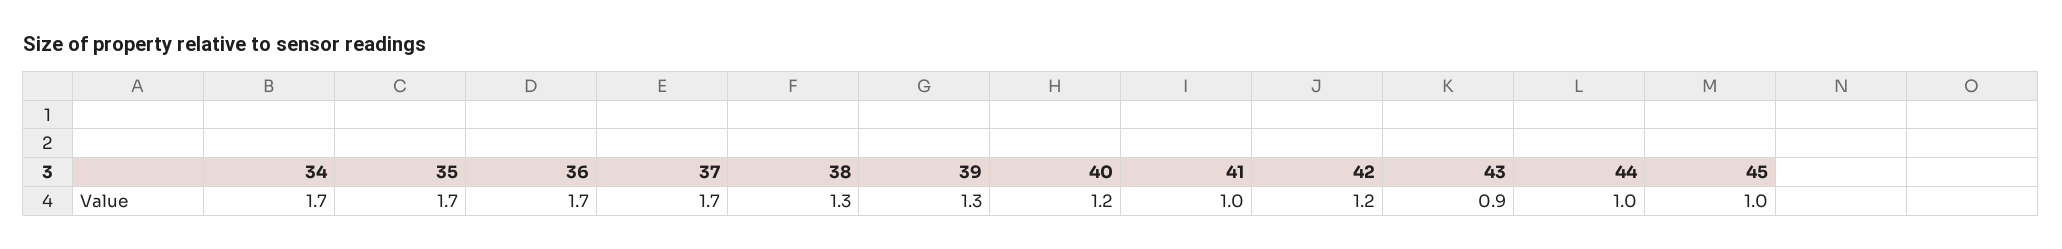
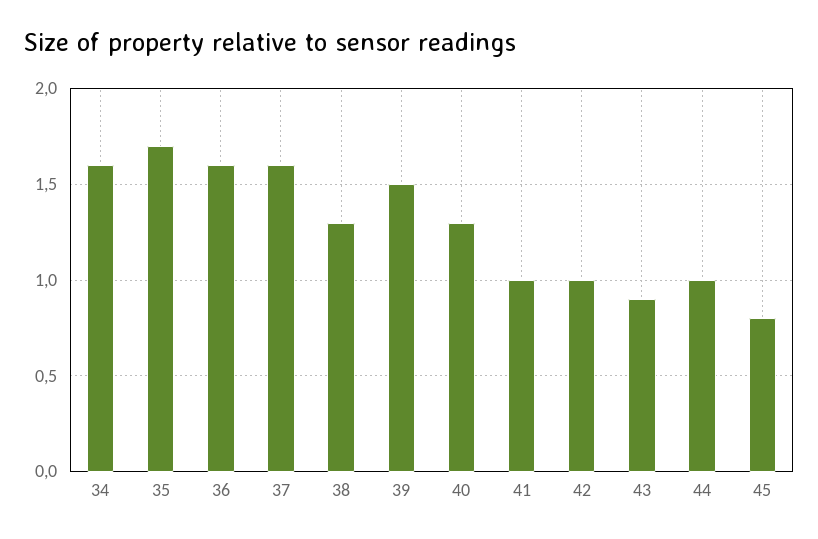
  {
-   "34": 1.7,
+   "34": 1.6,
    "35": 1.7,
-   "36": 1.7,
+   "36": 1.6,
-   "37": 1.7,
+   "37": 1.6,
    "38": 1.3,
-   "39": 1.3,
+   "39": 1.5,
-   "40": 1.2,
+   "40": 1.3,
    "41": 1,
-   "42": 1.2,
+   "42": 1,
    "43": 0.9,
    "44": 1,
-   "45": 1
+   "45": 0.8
  }

